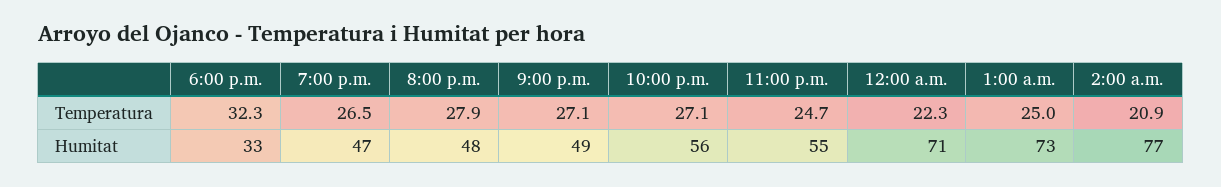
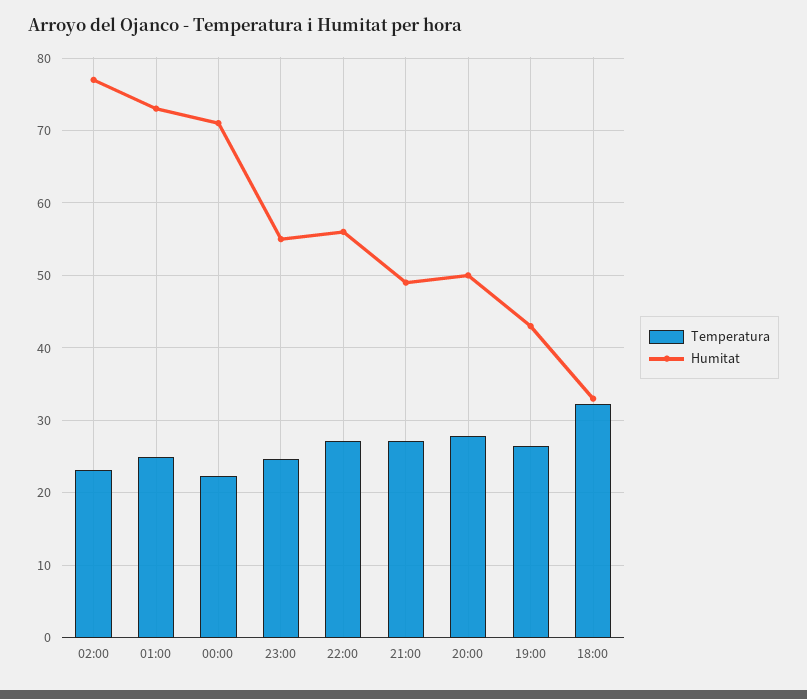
  {
    "Temperatura": {
      "6:00 p.m.": 32.3,
      "7:00 p.m.": 26.5,
      "8:00 p.m.": 27.9,
      "9:00 p.m.": 27.1,
      "10:00 p.m.": 27.1,
      "11:00 p.m.": 24.7,
      "12:00 a.m.": 22.3,
      "1:00 a.m.": 25,
-     "2:00 a.m.": 20.9
+     "2:00 a.m.": 23
    },
    "Humitat": {
      "6:00 p.m.": 33,
-     "7:00 p.m.": 47,
+     "7:00 p.m.": 43,
-     "8:00 p.m.": 48,
+     "8:00 p.m.": 50,
      "9:00 p.m.": 49,
      "10:00 p.m.": 56,
      "11:00 p.m.": 55,
      "12:00 a.m.": 71,
      "1:00 a.m.": 73,
      "2:00 a.m.": 77
    }
  }

